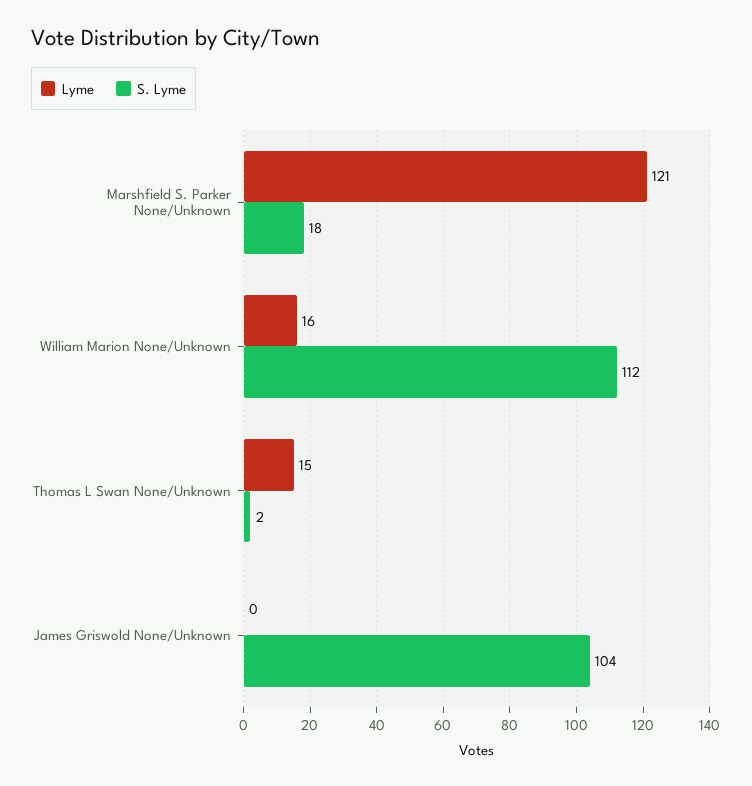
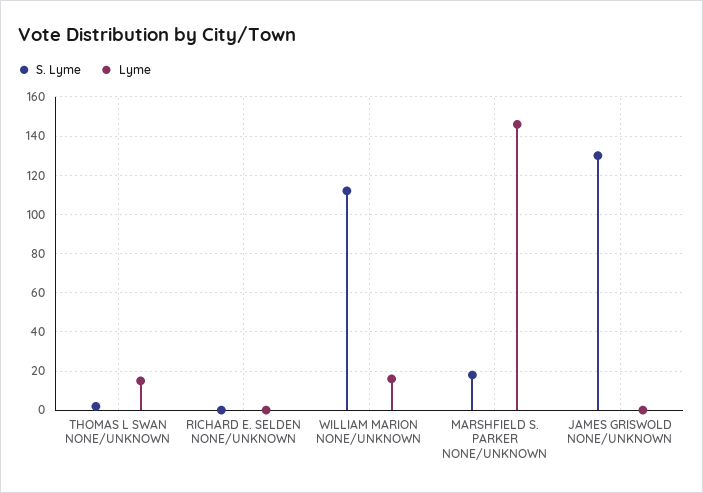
  {
    "Lyme": {
-     "Marshfield S. Parker None/Unknown": 121,
+     "Marshfield S. Parker None/Unknown": 145,
      "William Marion None/Unknown": 16,
      "Thomas L Swan None/Unknown": 15,
-     "James Griswold None/Unknown": 0
+     "James Griswold None/Unknown": 0,
+     "RICHARD E. SELDEN NONE/UNKNOWN": 0
    },
    "S. Lyme": {
      "Marshfield S. Parker None/Unknown": 18,
      "William Marion None/Unknown": 112,
      "Thomas L Swan None/Unknown": 2,
-     "James Griswold None/Unknown": 104
+     "James Griswold None/Unknown": 130,
+     "RICHARD E. SELDEN NONE/UNKNOWN": 0
    }
  }

